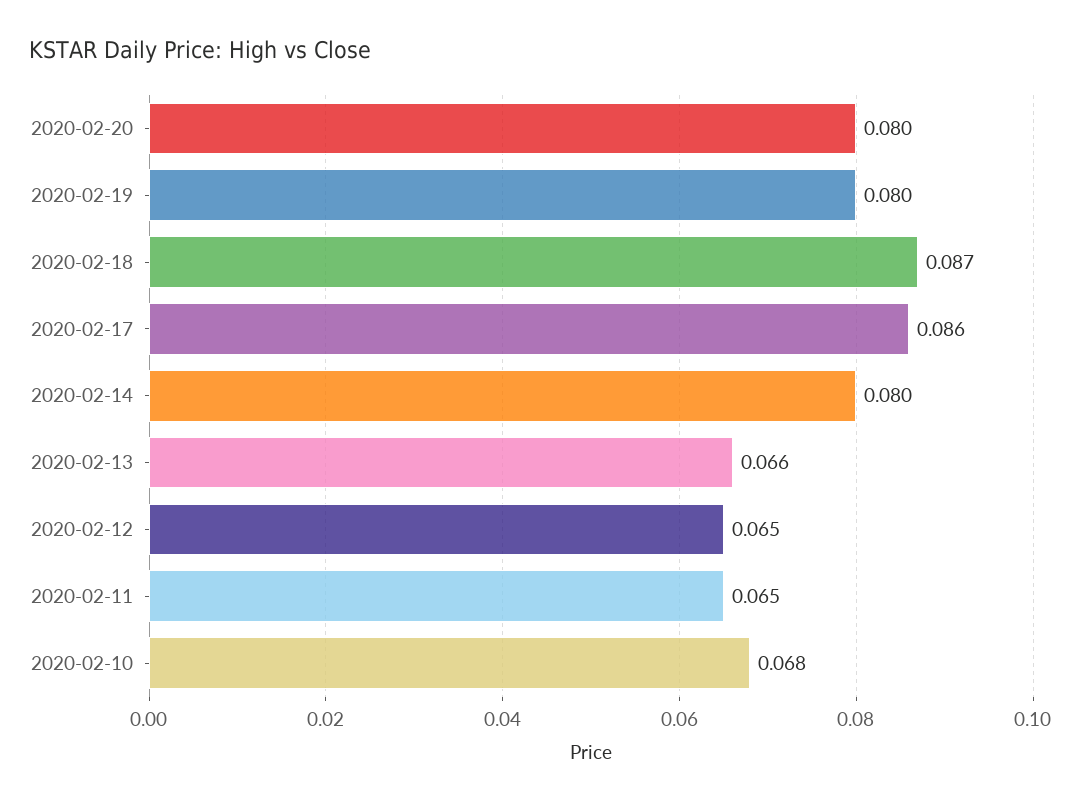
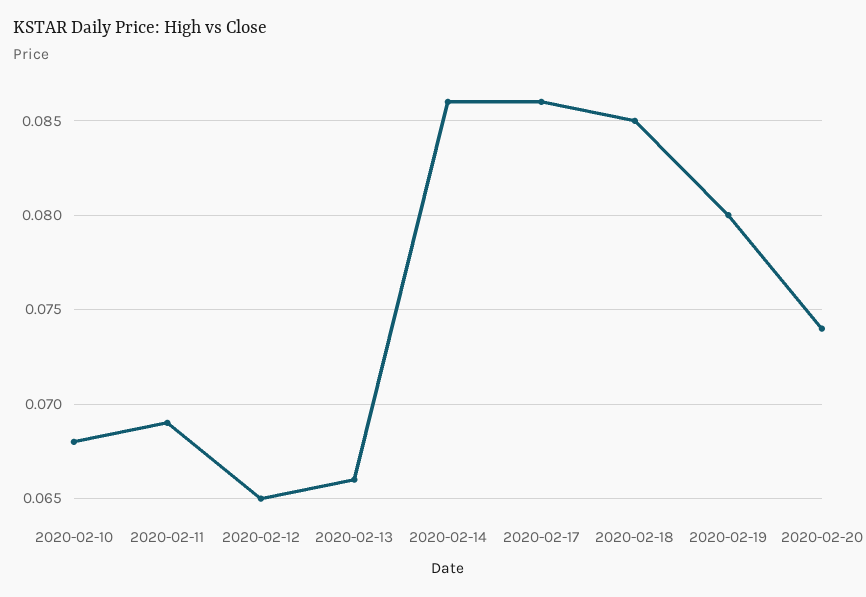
  {
-   "2020-02-20": 0.08,
+   "2020-02-20": 0.074,
    "2020-02-19": 0.08,
-   "2020-02-18": 0.087,
+   "2020-02-18": 0.085,
    "2020-02-17": 0.086,
-   "2020-02-14": 0.08,
+   "2020-02-14": 0.086,
    "2020-02-13": 0.066,
    "2020-02-12": 0.065,
-   "2020-02-11": 0.065,
+   "2020-02-11": 0.069,
    "2020-02-10": 0.068
  }

